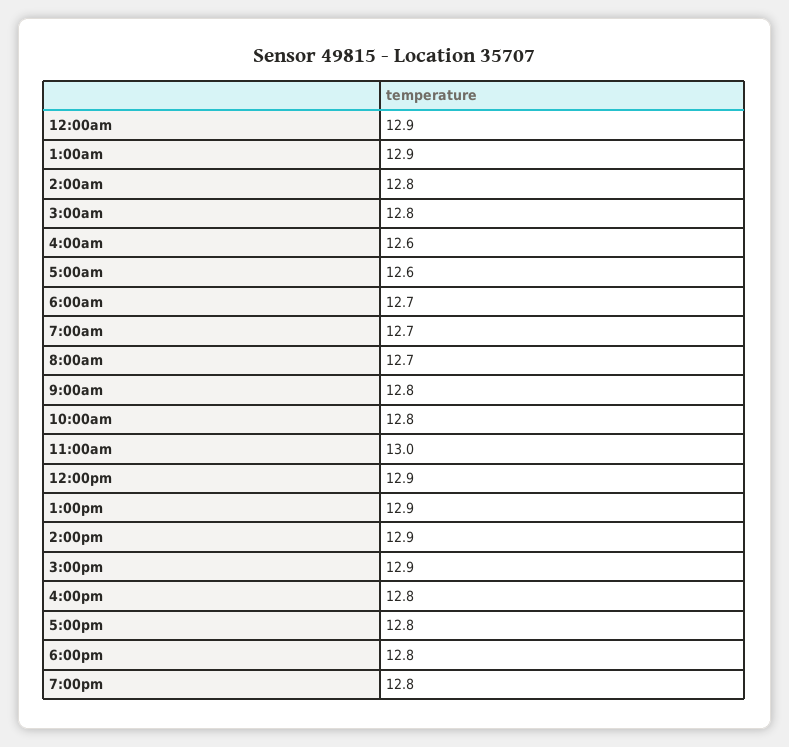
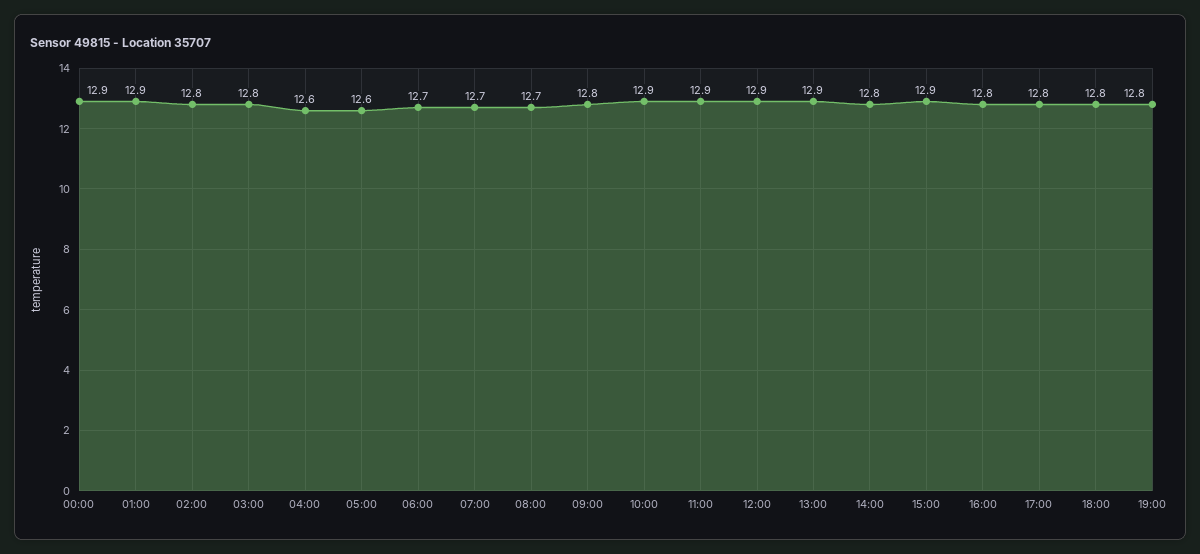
  {
    "12:00am": 12.9,
    "1:00am": 12.9,
    "2:00am": 12.8,
    "3:00am": 12.8,
    "4:00am": 12.6,
    "5:00am": 12.6,
    "6:00am": 12.7,
    "7:00am": 12.7,
    "8:00am": 12.7,
    "9:00am": 12.8,
-   "10:00am": 12.8,
+   "10:00am": 12.9,
-   "11:00am": 13,
+   "11:00am": 12.9,
    "12:00pm": 12.9,
    "1:00pm": 12.9,
-   "2:00pm": 12.9,
+   "2:00pm": 12.8,
    "3:00pm": 12.9,
    "4:00pm": 12.8,
    "5:00pm": 12.8,
    "6:00pm": 12.8,
    "7:00pm": 12.8
  }

